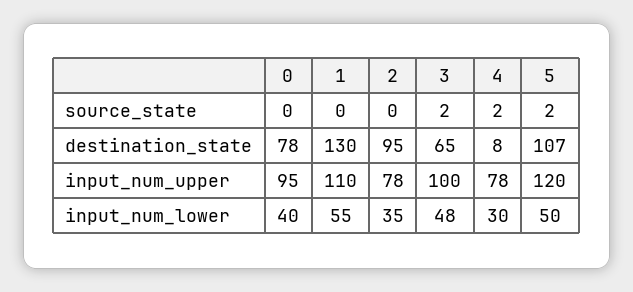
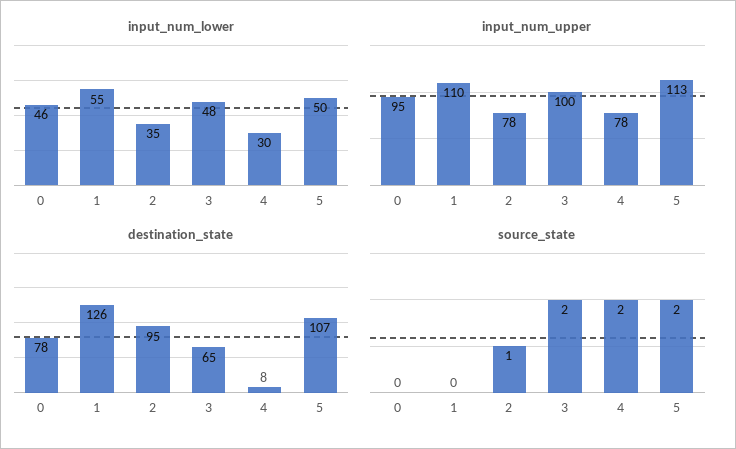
  {
    "source_state": {
      "0": 0,
      "1": 0,
-     "2": 0,
+     "2": 1,
      "3": 2,
      "4": 2,
      "5": 2
    },
    "destination_state": {
      "0": 78,
-     "1": 130,
+     "1": 126,
      "2": 95,
      "3": 65,
      "4": 8,
      "5": 107
    },
    "input_num_upper": {
      "0": 95,
      "1": 110,
      "2": 78,
      "3": 100,
      "4": 78,
-     "5": 120
+     "5": 113
    },
    "input_num_lower": {
-     "0": 40,
+     "0": 46,
      "1": 55,
      "2": 35,
      "3": 48,
      "4": 30,
      "5": 50
    }
  }

